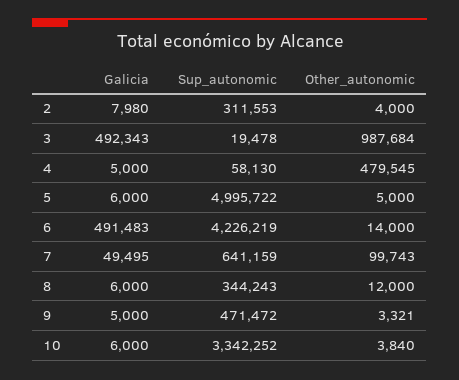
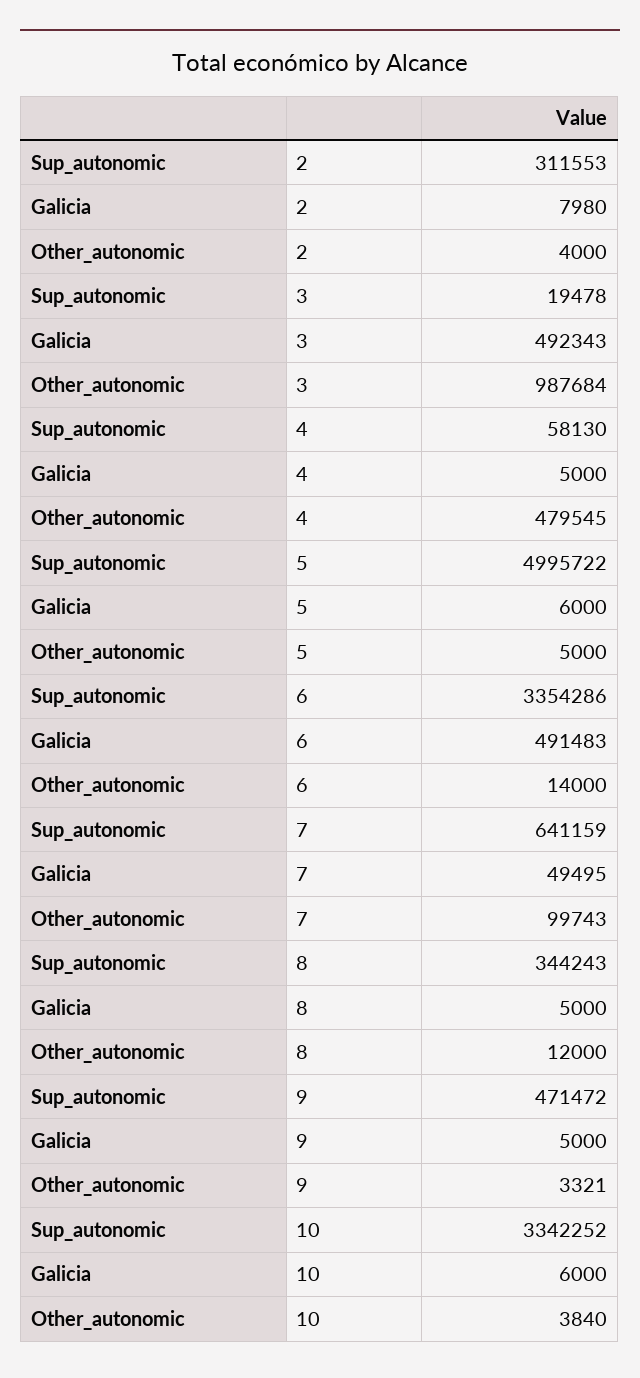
  {
    "Galicia": {
      "2": 7980,
      "3": 492343,
      "4": 5000,
      "5": 6000,
      "6": 491483,
      "7": 49495,
-     "8": 6000,
+     "8": 5000,
      "9": 5000,
      "10": 6000
    },
    "Sup_autonomic": {
      "2": 311553,
      "3": 19478,
      "4": 58130,
      "5": 4995722,
-     "6": 4226219,
+     "6": 3354286,
      "7": 641159,
      "8": 344243,
      "9": 471472,
      "10": 3342252
    },
    "Other_autonomic": {
      "2": 4000,
      "3": 987684,
      "4": 479545,
      "5": 5000,
      "6": 14000,
      "7": 99743,
      "8": 12000,
      "9": 3321,
      "10": 3840
    }
  }

